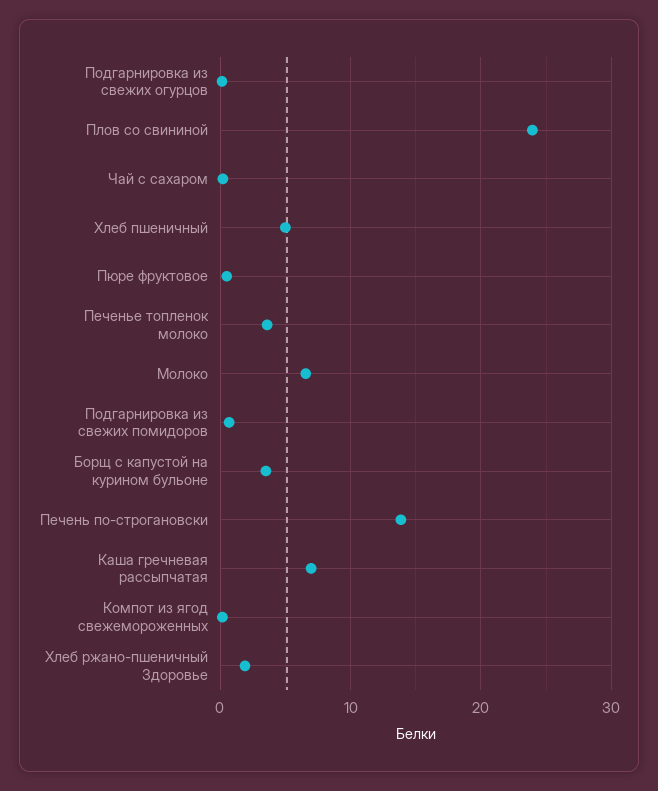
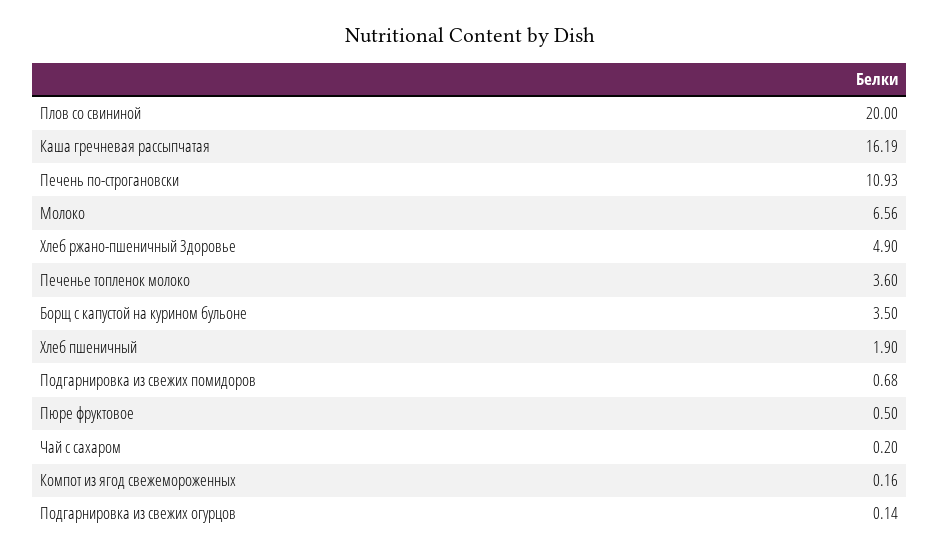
  {
    "Подгарнировка из свежих огурцов": 0.14,
-   "Плов со свининой": 24,
+   "Плов со свининой": 20,
    "Чай с сахаром": 0.2,
-   "Хлеб пшеничный": 5,
+   "Хлеб пшеничный": 1.9,
    "Пюре фруктовое": 0.5,
    "Печенье топленок молоко": 3.6,
    "Молоко": 6.56,
    "Подгарнировка из свежих помидоров": 0.68,
    "Борщ с капустой на курином бульоне": 3.5,
-   "Печень по-строгановски": 14,
+   "Печень по-строгановски": 10.93,
-   "Каша гречневая рассыпчатая": 7,
+   "Каша гречневая рассыпчатая": 16.19,
    "Компот из ягод свежемороженных": 0.16,
-   "Хлеб ржано-пшеничный Здоровье": 2
+   "Хлеб ржано-пшеничный Здоровье": 4.9
  }

